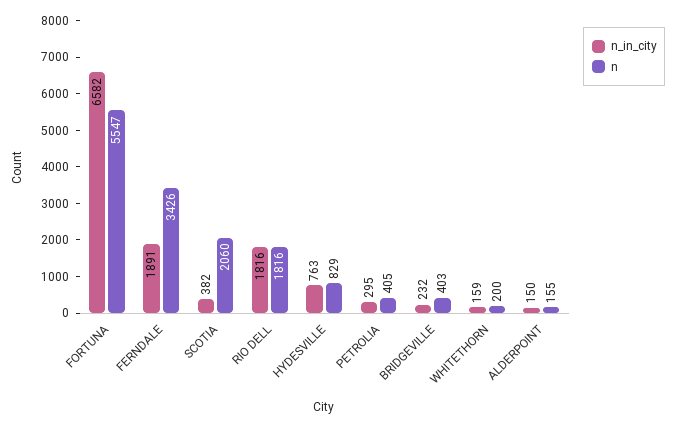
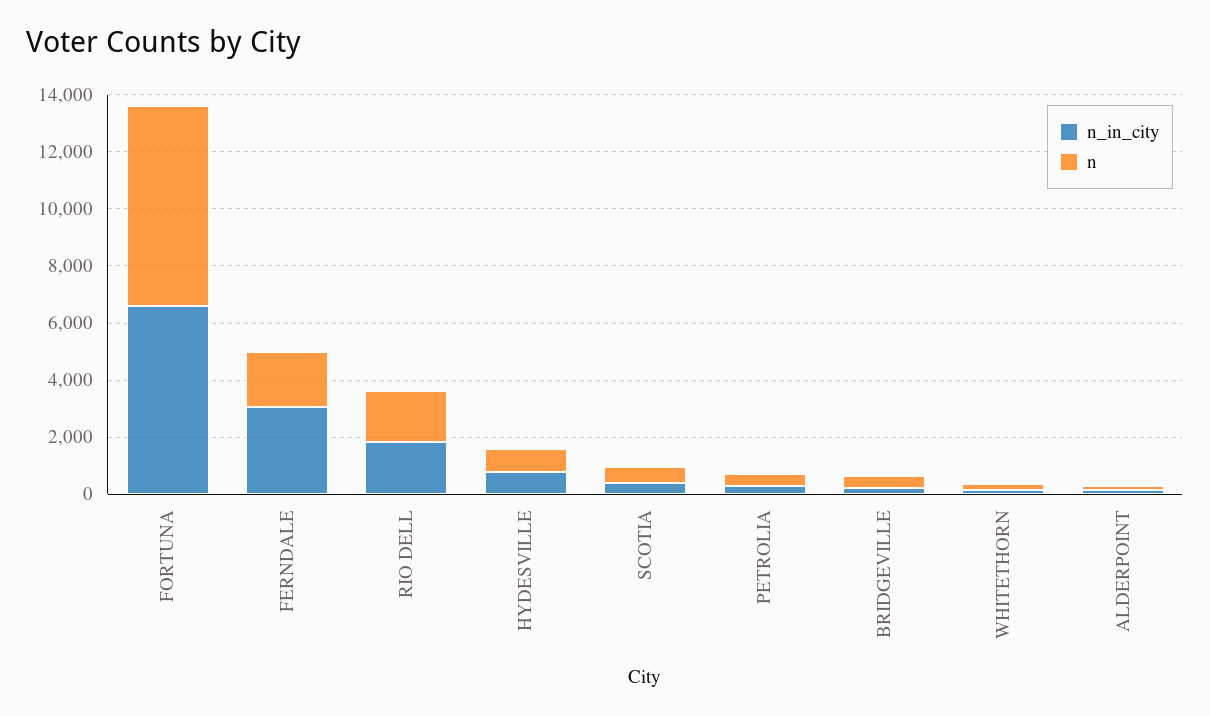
  {
    "n_in_city": {
      "FORTUNA": 6582,
-     "FERNDALE": 1891,
+     "FERNDALE": 3000,
      "SCOTIA": 382,
      "RIO DELL": 1816,
      "HYDESVILLE": 763,
      "PETROLIA": 295,
      "BRIDGEVILLE": 232,
      "WHITETHORN": 159,
      "ALDERPOINT": 150
    },
    "n": {
-     "FORTUNA": 5547,
+     "FORTUNA": 7000,
-     "FERNDALE": 3426,
+     "FERNDALE": 2000,
-     "SCOTIA": 2060,
+     "SCOTIA": 500,
      "RIO DELL": 1816,
      "HYDESVILLE": 829,
      "PETROLIA": 405,
      "BRIDGEVILLE": 403,
      "WHITETHORN": 200,
      "ALDERPOINT": 155
    }
  }

